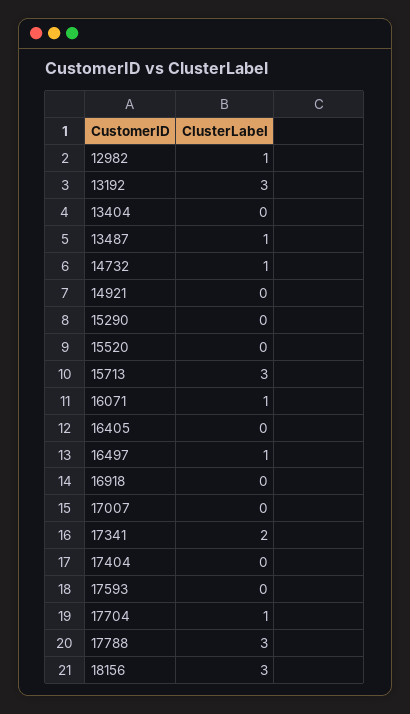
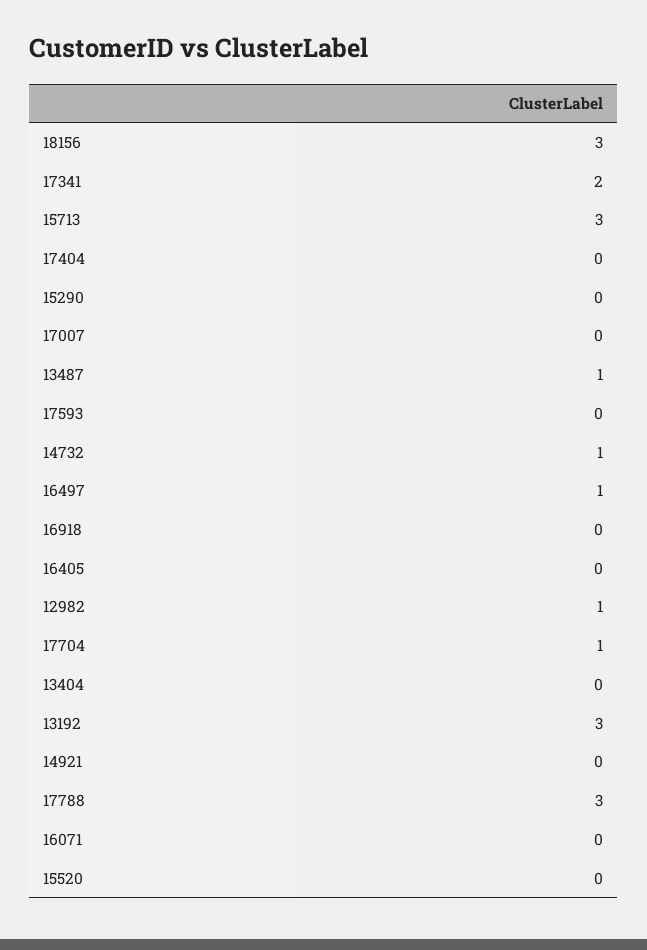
  {
    "12982": 1,
    "13192": 3,
    "13404": 0,
    "13487": 1,
    "14732": 1,
    "14921": 0,
    "15290": 0,
    "15520": 0,
    "15713": 3,
-   "16071": 1,
+   "16071": 0,
    "16405": 0,
    "16497": 1,
    "16918": 0,
    "17007": 0,
    "17341": 2,
    "17404": 0,
    "17593": 0,
    "17704": 1,
    "17788": 3,
    "18156": 3
  }

